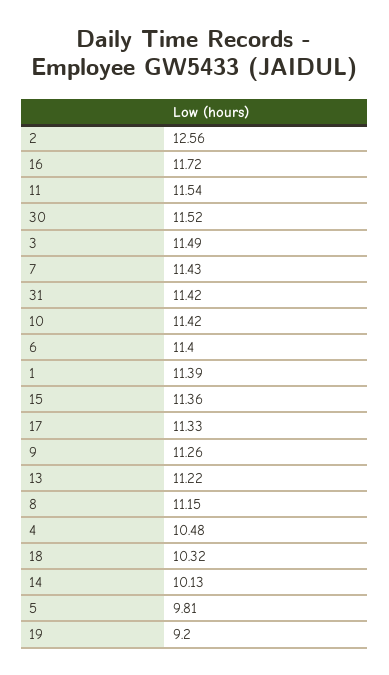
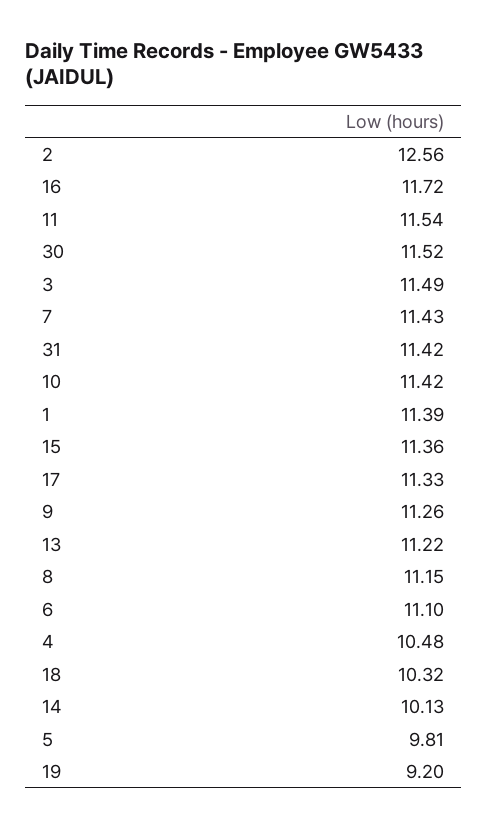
  {
    "2": 12.56,
    "16": 11.72,
    "11": 11.54,
    "30": 11.52,
    "3": 11.49,
    "7": 11.43,
    "31": 11.42,
    "10": 11.42,
-   "6": 11.4,
+   "6": 11.1,
    "1": 11.39,
    "15": 11.36,
    "17": 11.33,
    "9": 11.26,
    "13": 11.22,
    "8": 11.15,
    "4": 10.48,
    "18": 10.32,
    "14": 10.13,
    "5": 9.81,
    "19": 9.2
  }

